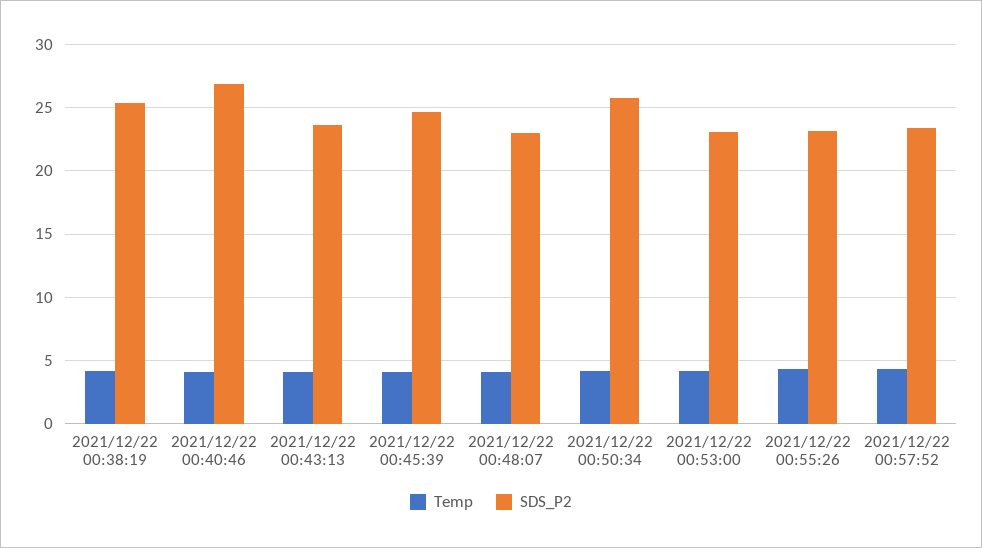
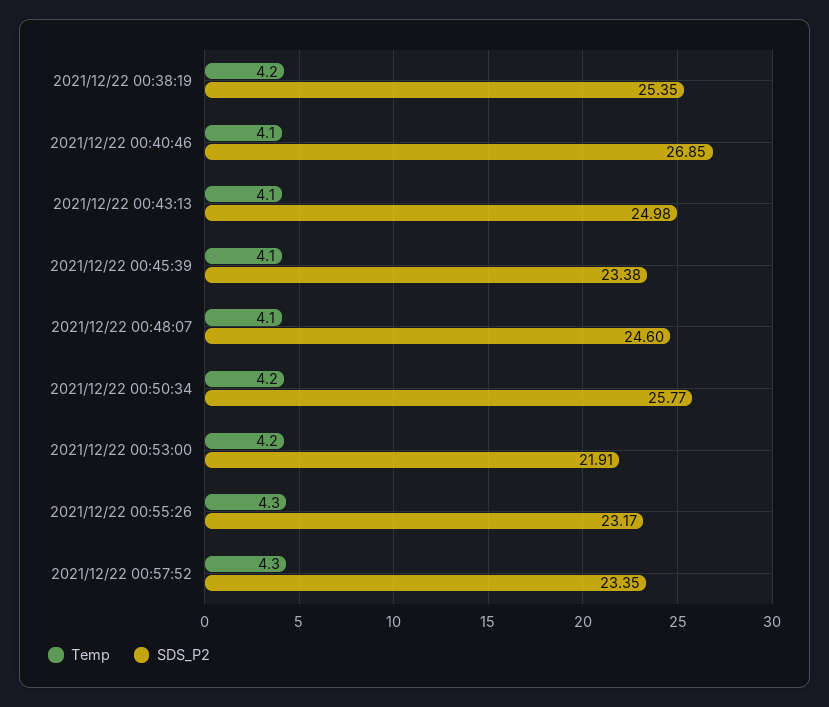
  {
    "Temp": {
      "2021/12/22 00:38:19": 4.2,
      "2021/12/22 00:40:46": 4.1,
      "2021/12/22 00:43:13": 4.1,
      "2021/12/22 00:45:39": 4.1,
      "2021/12/22 00:48:07": 4.1,
      "2021/12/22 00:50:34": 4.2,
      "2021/12/22 00:53:00": 4.2,
      "2021/12/22 00:55:26": 4.3,
      "2021/12/22 00:57:52": 4.3
    },
    "SDS_P2": {
      "2021/12/22 00:38:19": 25.35,
      "2021/12/22 00:40:46": 26.85,
-     "2021/12/22 00:43:13": 23.5,
+     "2021/12/22 00:43:13": 24.98,
-     "2021/12/22 00:45:39": 24.5,
+     "2021/12/22 00:45:39": 23.38,
-     "2021/12/22 00:48:07": 23,
+     "2021/12/22 00:48:07": 24.6,
      "2021/12/22 00:50:34": 25.77,
-     "2021/12/22 00:53:00": 23,
+     "2021/12/22 00:53:00": 21.91,
      "2021/12/22 00:55:26": 23.17,
      "2021/12/22 00:57:52": 23.35
    }
  }

